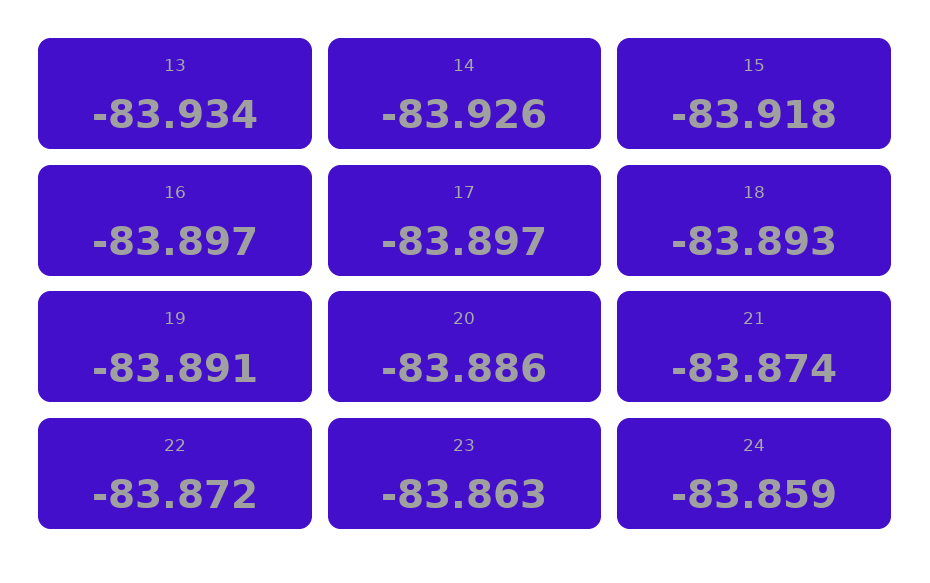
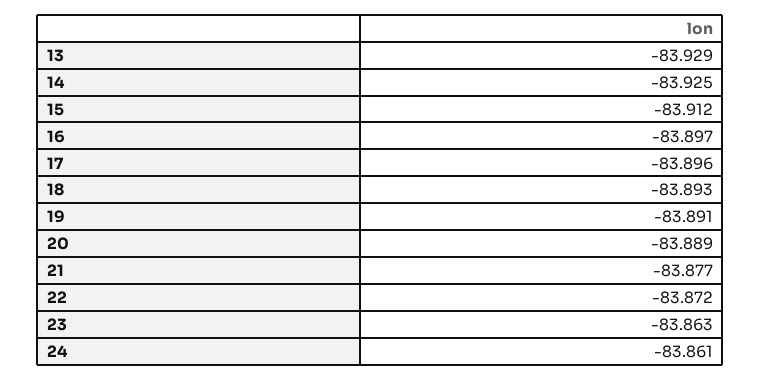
  {
-   "13": -83.934,
+   "13": -83.929,
-   "14": -83.926,
+   "14": -83.925,
-   "15": -83.918,
+   "15": -83.912,
    "16": -83.897,
-   "17": -83.897,
+   "17": -83.896,
    "18": -83.893,
    "19": -83.891,
-   "20": -83.886,
+   "20": -83.889,
-   "21": -83.874,
+   "21": -83.877,
    "22": -83.872,
    "23": -83.863,
-   "24": -83.859
+   "24": -83.861
  }

